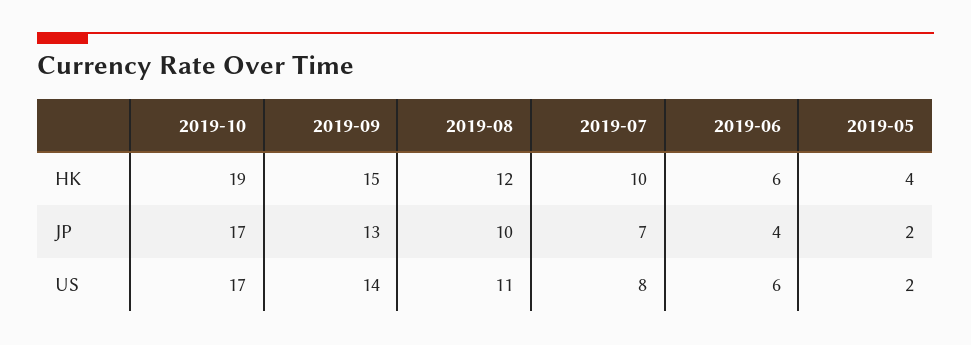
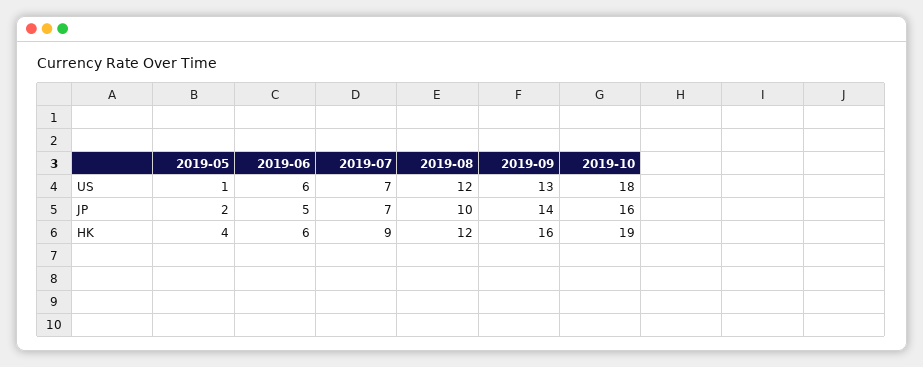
  {
    "2019-10": {
      "HK": 19,
-     "JP": 17,
+     "JP": 16,
-     "US": 17
+     "US": 18
    },
    "2019-09": {
-     "HK": 15,
+     "HK": 16,
-     "JP": 13,
+     "JP": 14,
-     "US": 14
+     "US": 13
    },
    "2019-08": {
      "HK": 12,
      "JP": 10,
-     "US": 11
+     "US": 12
    },
    "2019-07": {
-     "HK": 10,
+     "HK": 9,
      "JP": 7,
-     "US": 8
+     "US": 7
    },
    "2019-06": {
      "HK": 6,
-     "JP": 4,
+     "JP": 5,
      "US": 6
    },
    "2019-05": {
      "HK": 4,
      "JP": 2,
-     "US": 2
+     "US": 1
    }
  }

